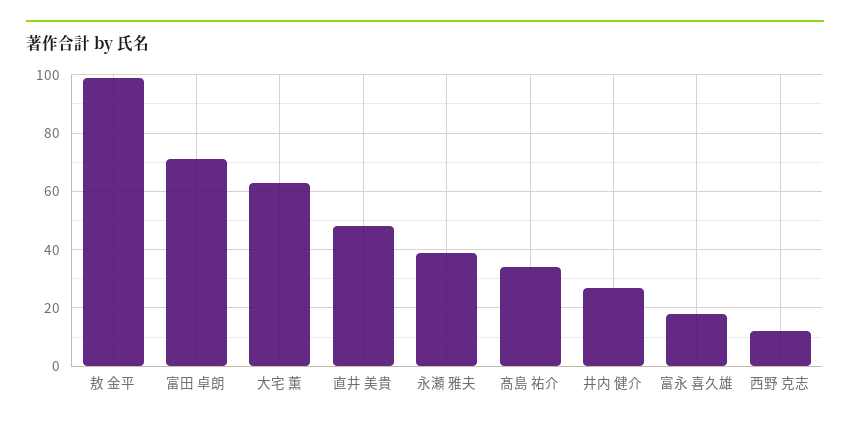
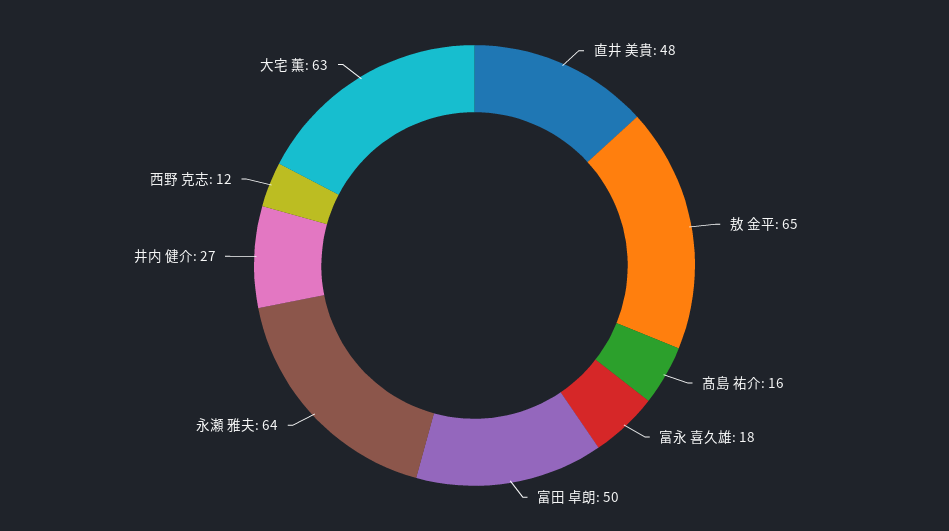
  {
-   "敖 金平": 100,
+   "敖 金平": 65,
-   "富田 卓朗": 70,
+   "富田 卓朗": 50,
    "大宅 薫": 63,
    "直井 美貴": 48,
-   "永瀬 雅夫": 40,
+   "永瀬 雅夫": 64,
-   "髙島 祐介": 35,
+   "髙島 祐介": 16,
    "井内 健介": 27,
    "富永 喜久雄": 18,
    "西野 克志": 12
  }

